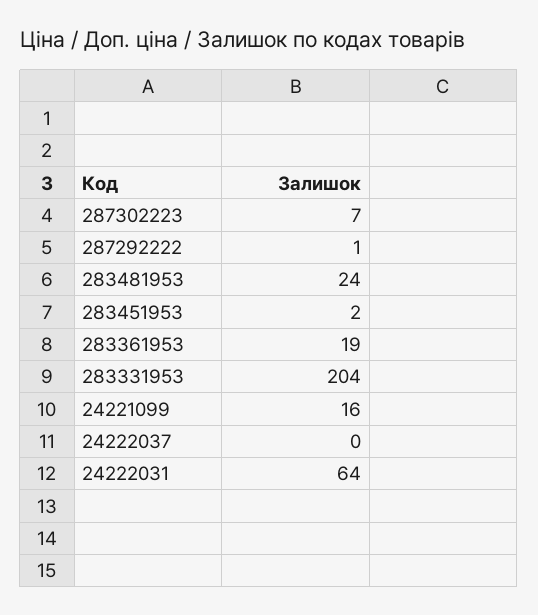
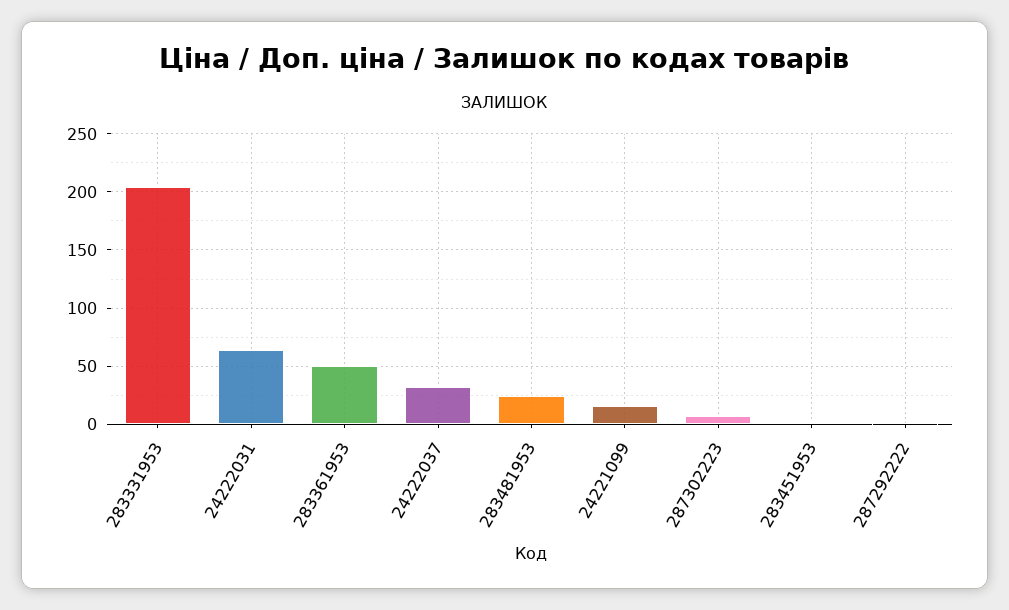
  {
    "287302223": 7,
    "287292222": 1,
    "283481953": 24,
    "283451953": 2,
-   "283361953": 19,
+   "283361953": 50,
    "283331953": 204,
    "24221099": 16,
-   "24222037": 0,
+   "24222037": 30,
    "24222031": 64
  }

